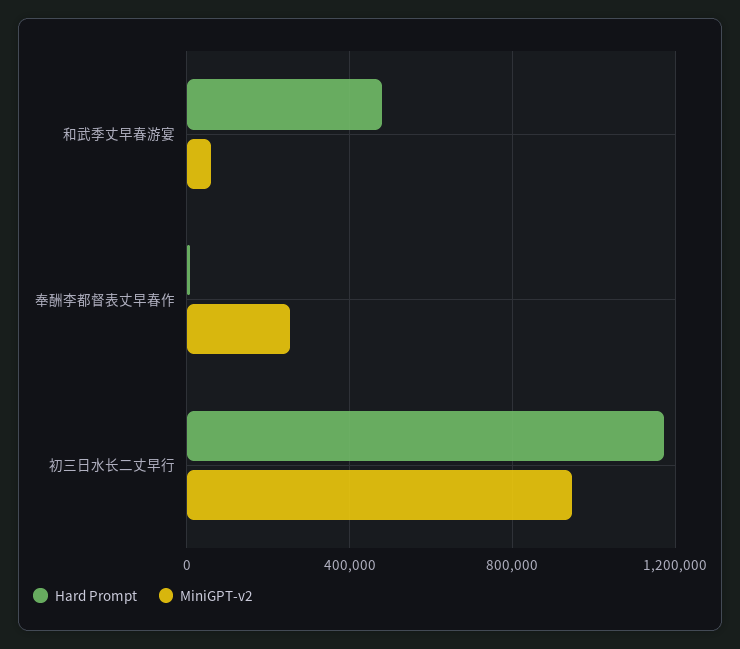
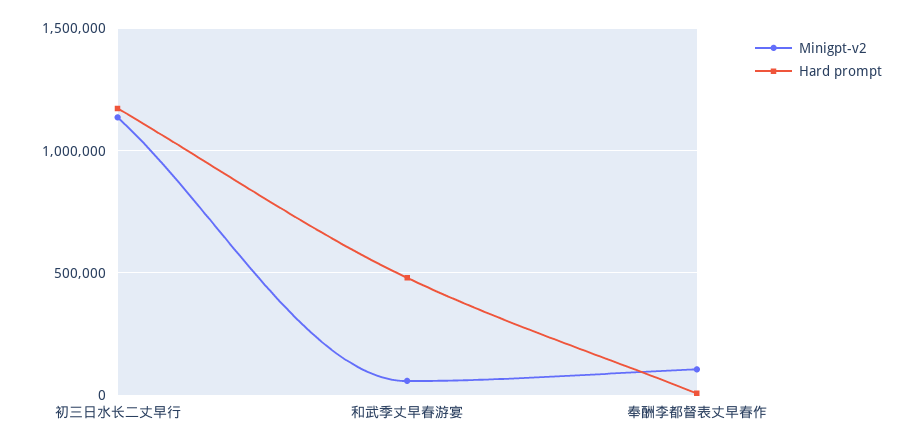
  {
    "Hard Prompt": {
      "和武季丈早春游宴": 500000,
      "奉酬李都督表丈早春作": 0,
      "初三日水长二丈早行": 1150000
    },
    "MiniGPT-v2": {
      "和武季丈早春游宴": 50000,
-     "奉酬李都督表丈早春作": 250000,
+     "奉酬李都督表丈早春作": 100000,
-     "初三日水长二丈早行": 950000
+     "初三日水长二丈早行": 1150000
    }
  }

